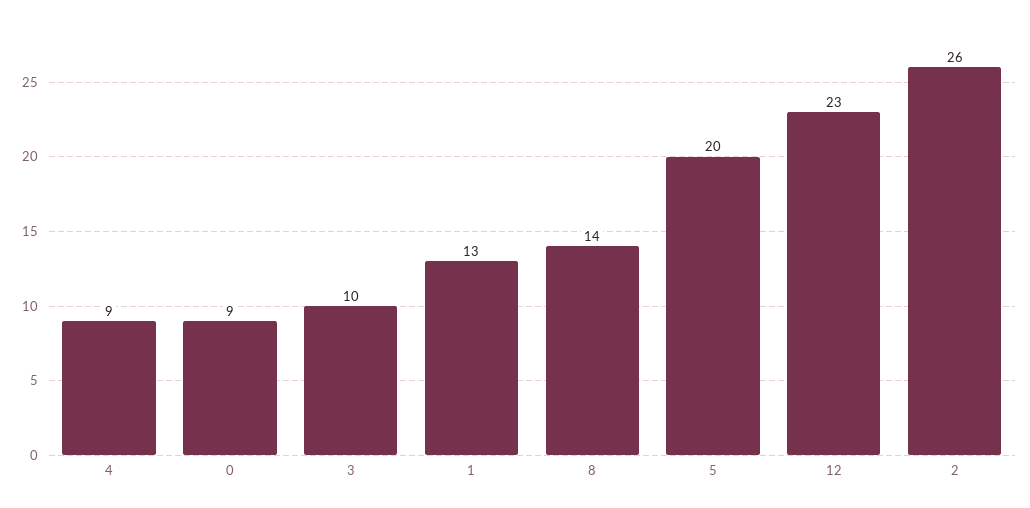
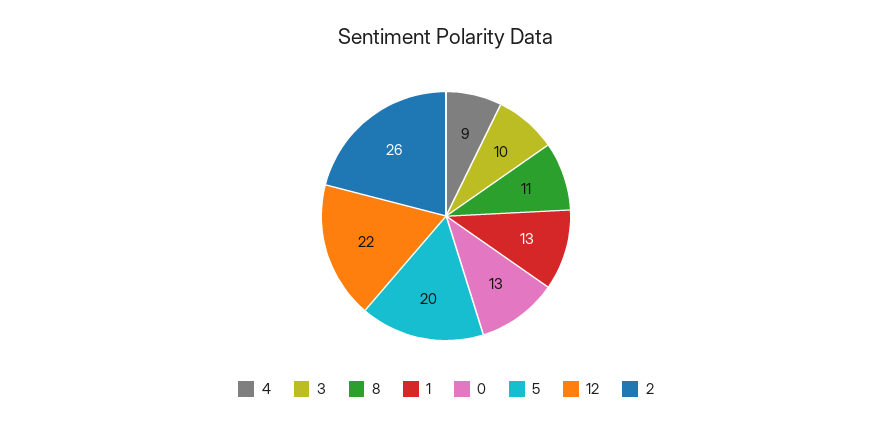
  {
    "4": 9,
-   "0": 9,
+   "0": 13,
    "3": 10,
    "1": 13,
-   "8": 14,
+   "8": 11,
    "5": 20,
-   "12": 23,
+   "12": 22,
    "2": 26
  }

